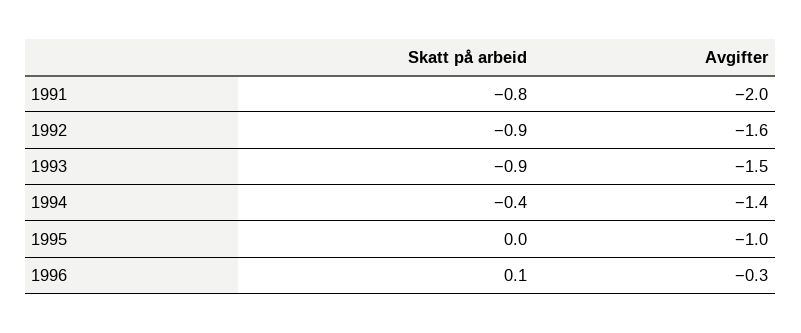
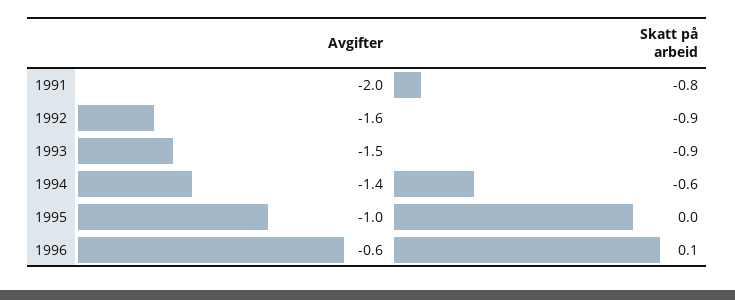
  {
    "Skatt på arbeid": {
      "1991": -0.8,
      "1992": -0.9,
      "1993": -0.9,
-     "1994": -0.4,
+     "1994": -0.6,
      "1995": 0,
      "1996": 0.1
    },
    "Avgifter": {
      "1991": -2,
      "1992": -1.6,
      "1993": -1.5,
      "1994": -1.4,
      "1995": -1,
-     "1996": -0.3
+     "1996": -0.6
    }
  }

